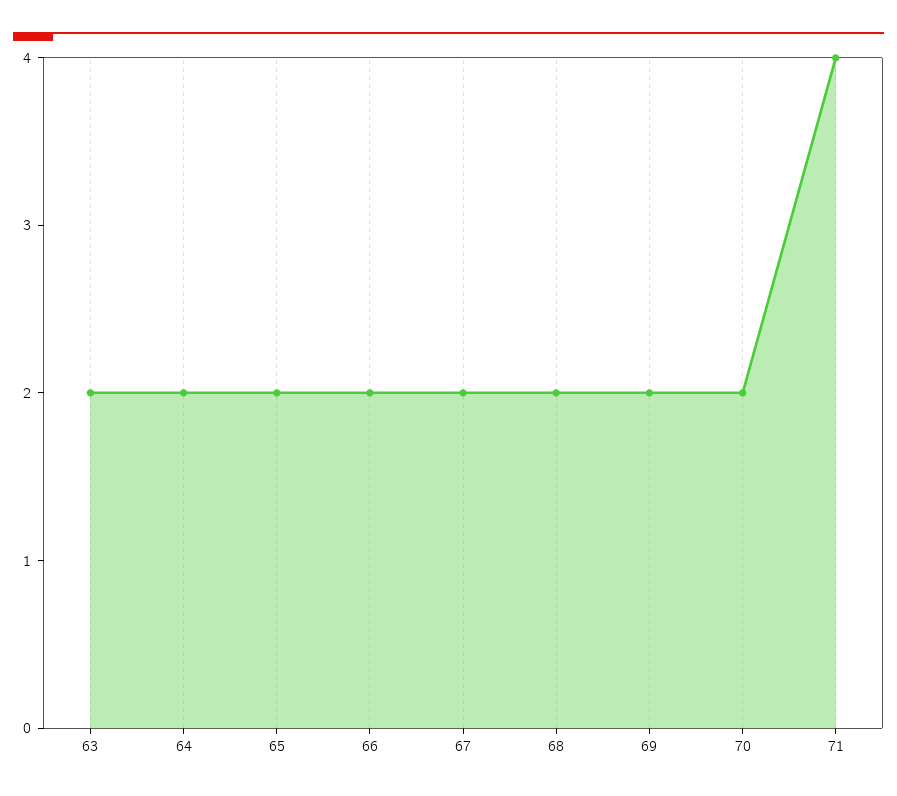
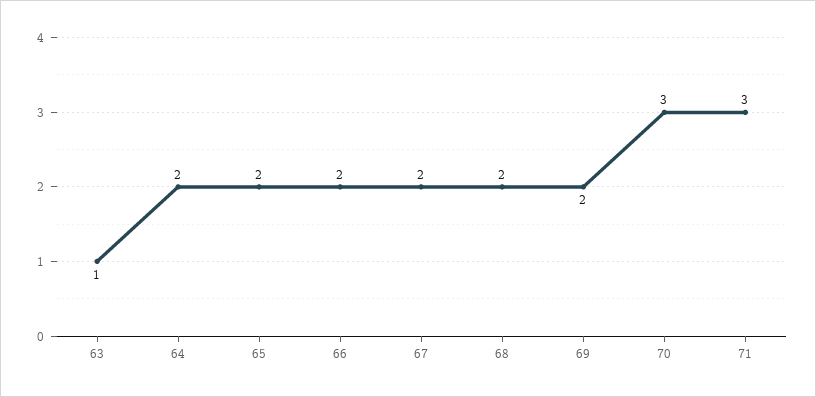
  {
-   "63": 2,
+   "63": 1,
    "64": 2,
    "65": 2,
    "66": 2,
    "67": 2,
    "68": 2,
    "69": 2,
-   "70": 2,
+   "70": 3,
-   "71": 4
+   "71": 3
  }

